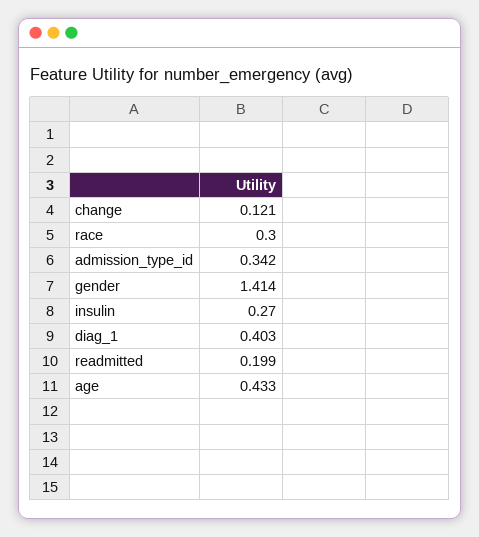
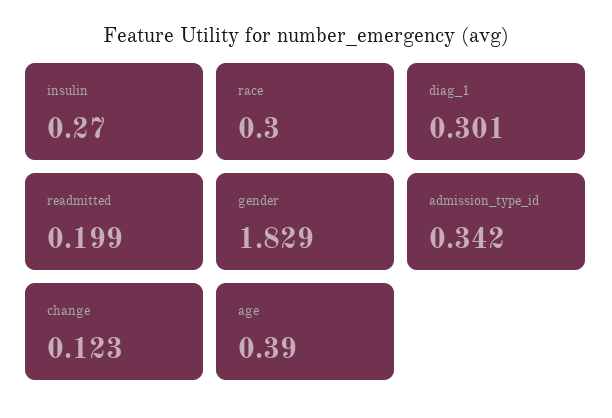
  {
-   "change": 0.121,
+   "change": 0.123,
    "race": 0.3,
    "admission_type_id": 0.342,
-   "gender": 1.414,
+   "gender": 1.829,
    "insulin": 0.27,
-   "diag_1": 0.403,
+   "diag_1": 0.301,
    "readmitted": 0.199,
-   "age": 0.433
+   "age": 0.39
  }

